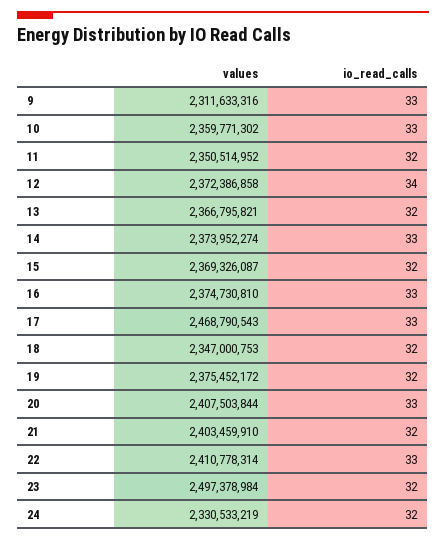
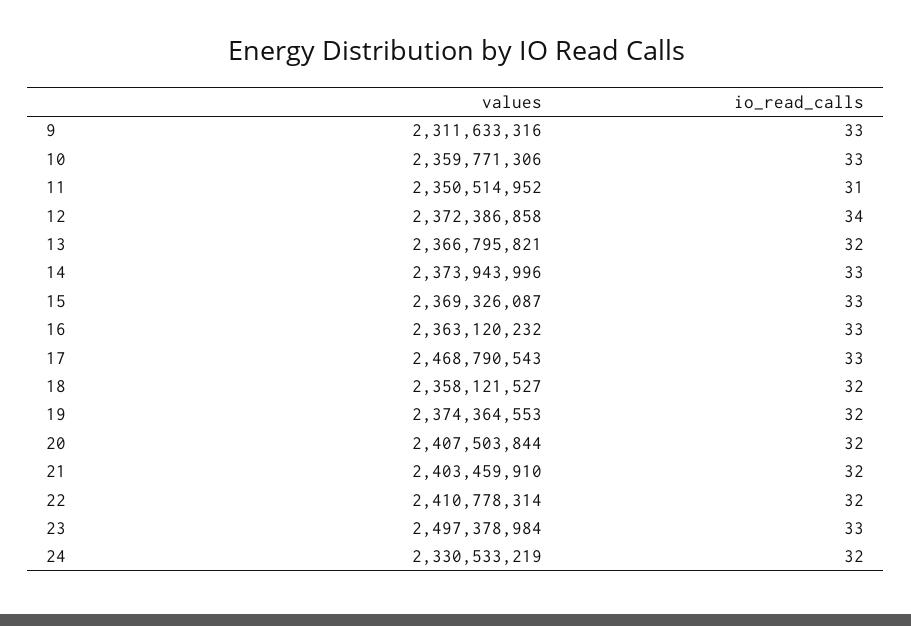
  {
    "values": {
      "9": 2311633316,
-     "10": 2359771302,
+     "10": 2359771306,
      "11": 2350514952,
      "12": 2372386858,
      "13": 2366795821,
-     "14": 2373952274,
+     "14": 2373943996,
      "15": 2369326087,
-     "16": 2374730810,
+     "16": 2363120232,
      "17": 2468790543,
-     "18": 2347000753,
+     "18": 2358121527,
-     "19": 2375452172,
+     "19": 2374364553,
      "20": 2407503844,
      "21": 2403459910,
      "22": 2410778314,
      "23": 2497378984,
      "24": 2330533219
    },
    "io_read_calls": {
      "9": 33,
      "10": 33,
-     "11": 32,
+     "11": 31,
      "12": 34,
      "13": 32,
      "14": 33,
-     "15": 32,
+     "15": 33,
      "16": 33,
      "17": 33,
      "18": 32,
      "19": 32,
-     "20": 33,
+     "20": 32,
      "21": 32,
-     "22": 33,
+     "22": 32,
-     "23": 32,
+     "23": 33,
      "24": 32
    }
  }

